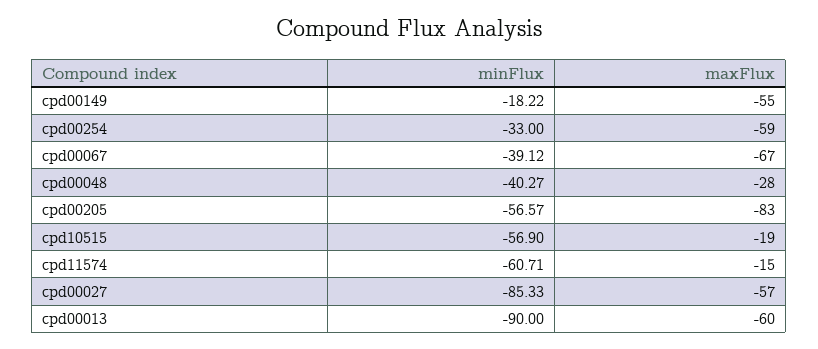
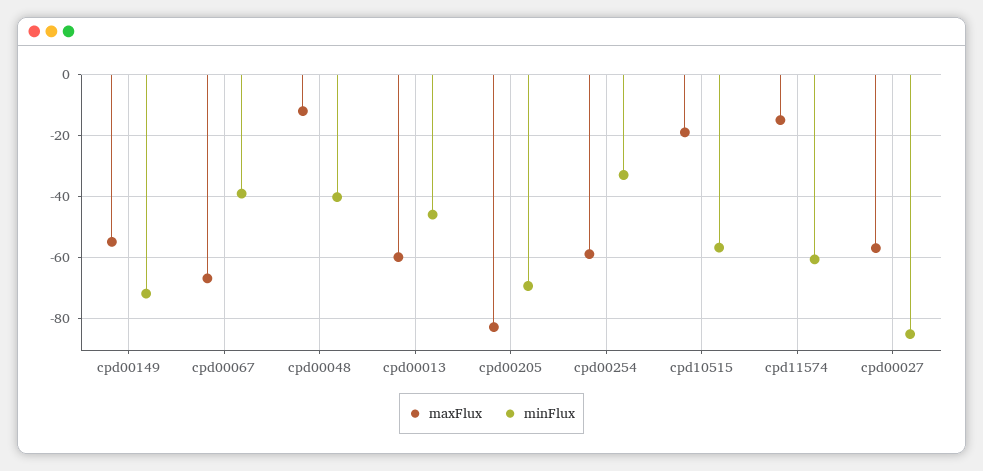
  {
    "minFlux": {
-     "cpd00149": -18.22,
+     "cpd00149": -72,
      "cpd00254": -33,
      "cpd00067": -39.12,
      "cpd00048": -40.27,
-     "cpd00205": -56.57,
+     "cpd00205": -70,
      "cpd10515": -56.9,
      "cpd11574": -60.71,
      "cpd00027": -85.33,
-     "cpd00013": -90
+     "cpd00013": -46
    },
    "maxFlux": {
      "cpd00149": -55,
      "cpd00254": -59,
      "cpd00067": -67,
-     "cpd00048": -28,
+     "cpd00048": -12,
      "cpd00205": -83,
      "cpd10515": -19,
      "cpd11574": -15,
      "cpd00027": -57,
      "cpd00013": -60
    }
  }

